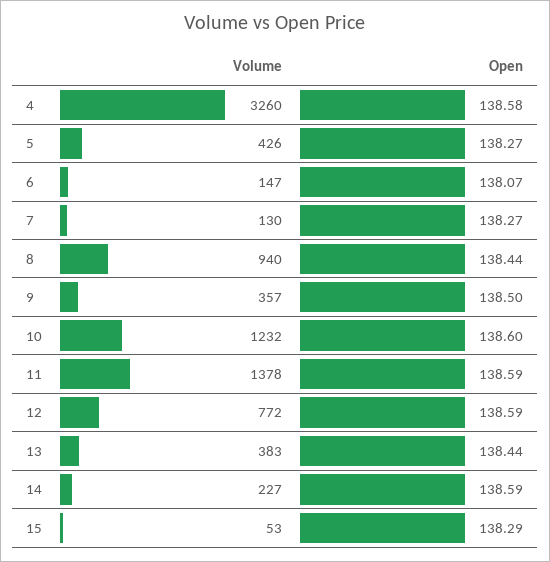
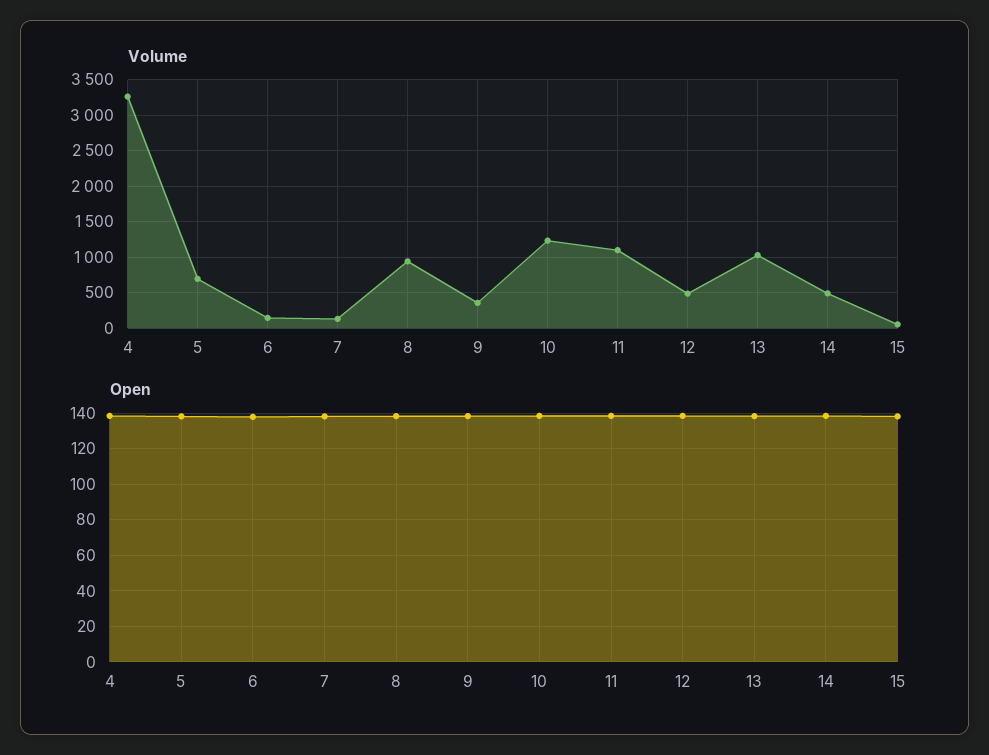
  {
    "Volume": {
      "4": 3260,
-     "5": 426,
+     "5": 700,
      "6": 147,
      "7": 130,
      "8": 940,
      "9": 357,
      "10": 1232,
-     "11": 1378,
+     "11": 1100,
-     "12": 772,
+     "12": 500,
-     "13": 383,
+     "13": 1000,
-     "14": 227,
+     "14": 500,
      "15": 53
    },
    "Open": {
      "4": 138.58,
      "5": 138.27,
      "6": 138.07,
      "7": 138.27,
      "8": 138.44,
      "9": 138.5,
      "10": 138.6,
      "11": 138.59,
      "12": 138.59,
      "13": 138.44,
      "14": 138.59,
      "15": 138.29
    }
  }

